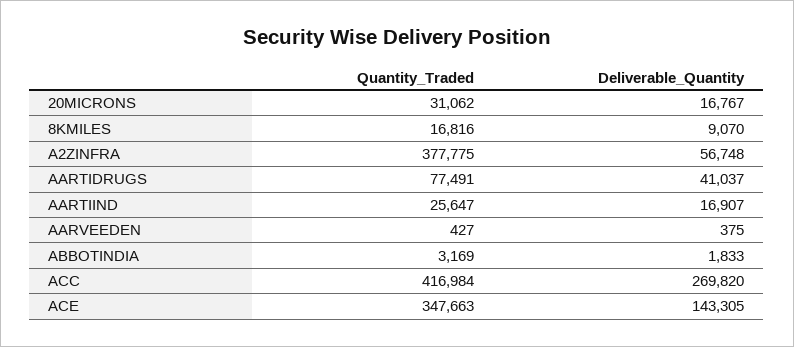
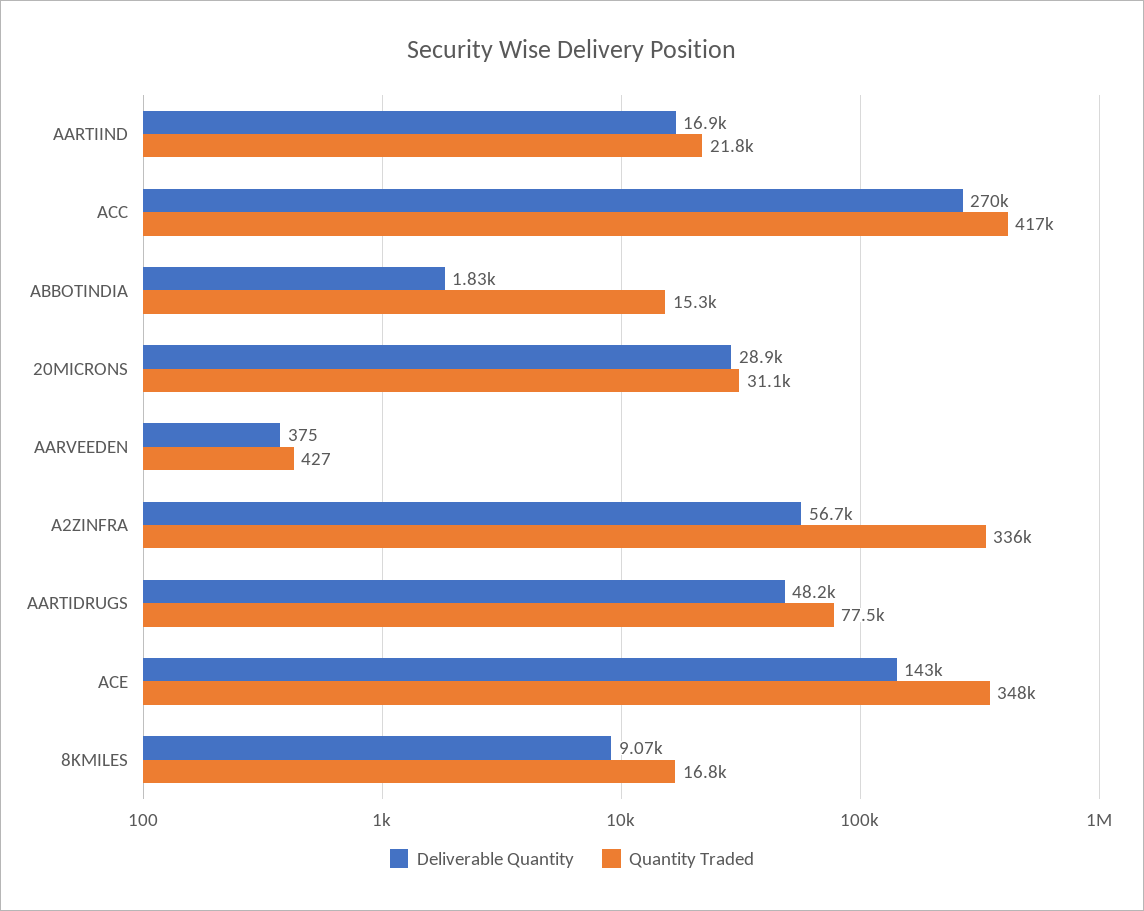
  {
    "Quantity_Traded": {
      "20MICRONS": 31062,
      "8KMILES": 16816,
-     "A2ZINFRA": 377775,
+     "A2ZINFRA": 336000,
      "AARTIDRUGS": 77491,
-     "AARTIIND": 25647,
+     "AARTIIND": 21800,
      "AARVEEDEN": 427,
-     "ABBOTINDIA": 3169,
+     "ABBOTINDIA": 15300,
      "ACC": 416984,
      "ACE": 347663
    },
    "Deliverable_Quantity": {
-     "20MICRONS": 16767,
+     "20MICRONS": 28900,
      "8KMILES": 9070,
      "A2ZINFRA": 56748,
-     "AARTIDRUGS": 41037,
+     "AARTIDRUGS": 48200,
      "AARTIIND": 16907,
      "AARVEEDEN": 375,
      "ABBOTINDIA": 1833,
      "ACC": 269820,
      "ACE": 143305
    }
  }

